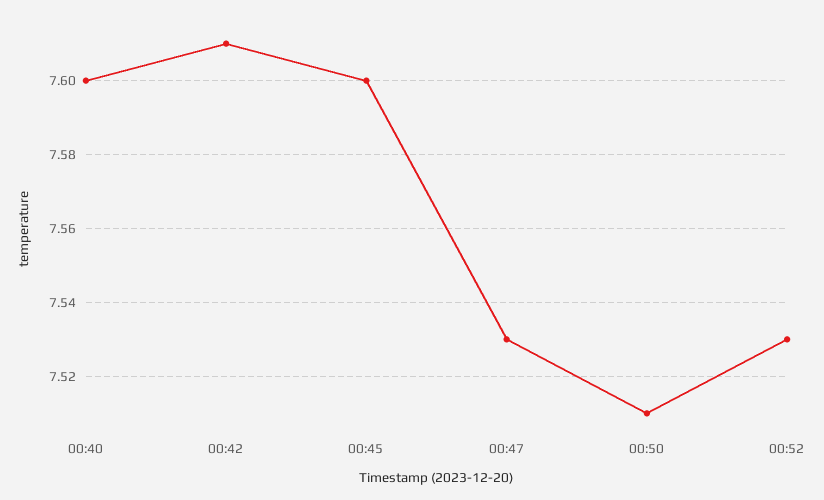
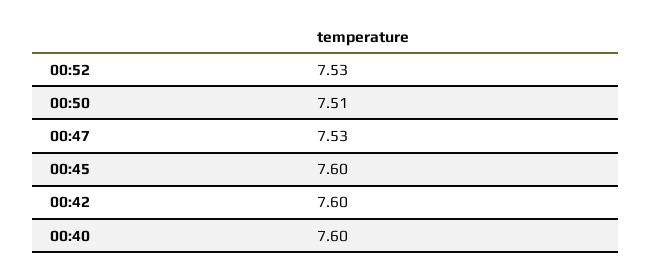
  {
    "00:40": 7.6,
-   "00:42": 7.61,
+   "00:42": 7.6,
    "00:45": 7.6,
    "00:47": 7.53,
    "00:50": 7.51,
    "00:52": 7.53
  }

